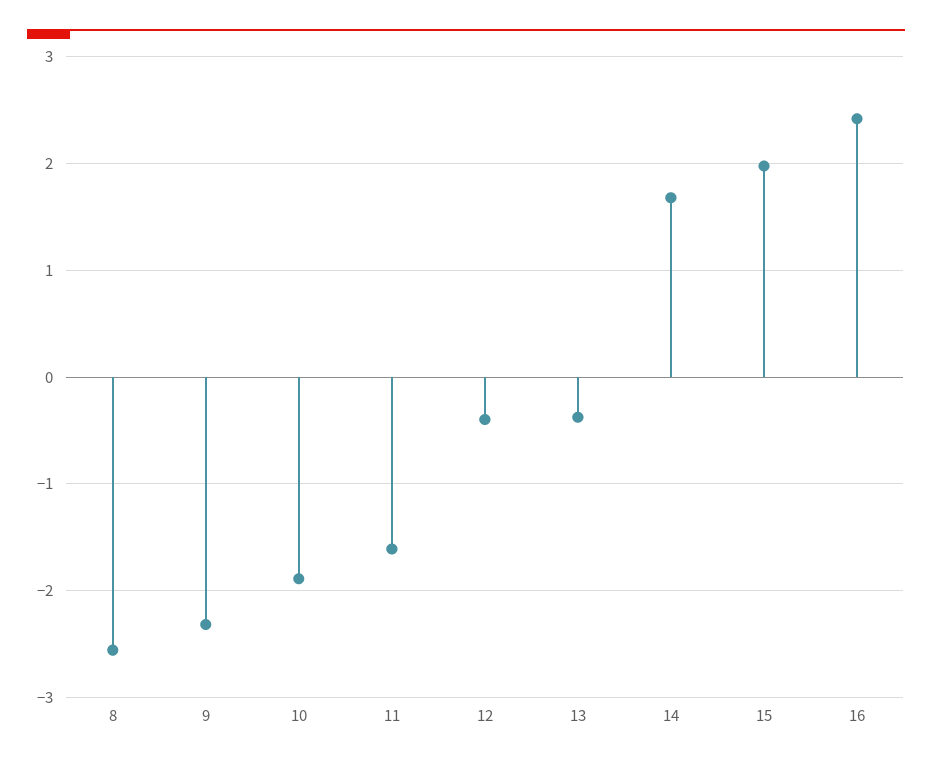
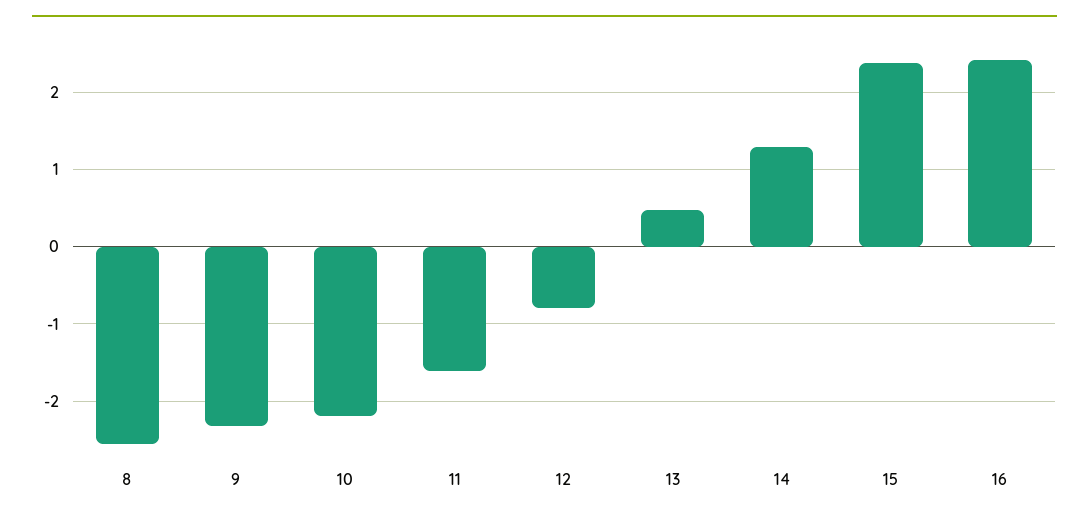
  {
    "8": -2.6,
    "9": -2.3,
-   "10": -1.9,
+   "10": -2.2,
    "11": -1.6,
-   "12": -0.4,
+   "12": -0.8,
-   "13": -0.4,
+   "13": 0.5,
-   "14": 1.7,
+   "14": 1.3,
-   "15": 2,
+   "15": 2.4,
    "16": 2.4
  }

